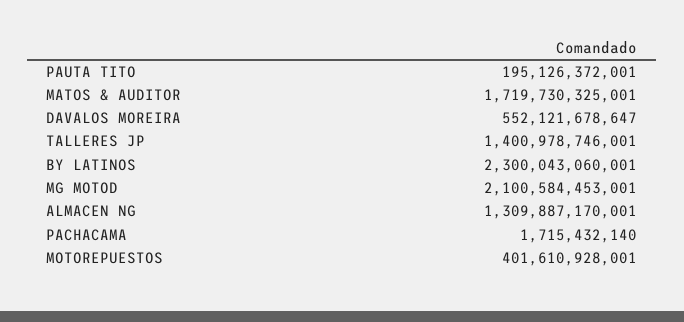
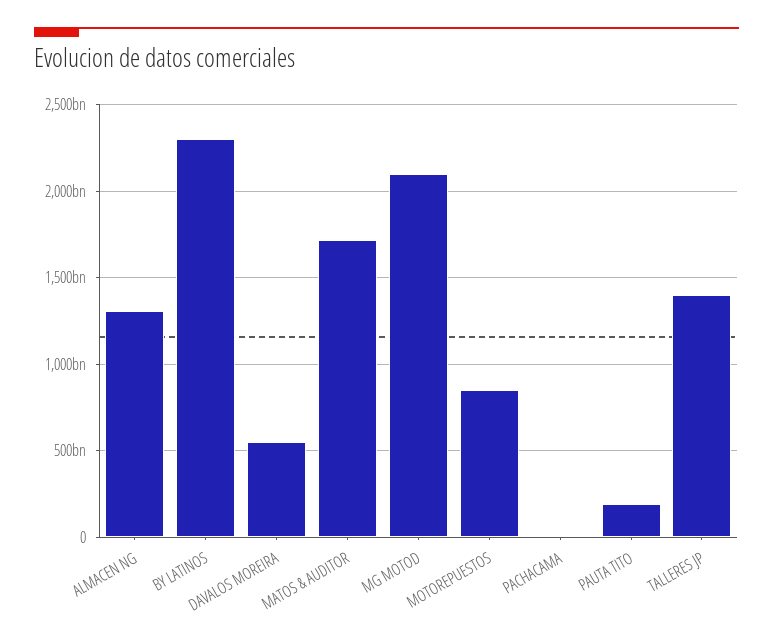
  {
    "PAUTA TITO": 195126372001,
    "MATOS & AUDITOR": 1719730325001,
    "DAVALOS MOREIRA": 552121678647,
    "TALLERES JP": 1400978746001,
    "BY LATINOS": 2300043060001,
    "MG MOTOD": 2100584453001,
    "ALMACEN NG": 1309887170001,
    "PACHACAMA": 1715432140,
-   "MOTOREPUESTOS": 401610928001
+   "MOTOREPUESTOS": 850000000000
  }

